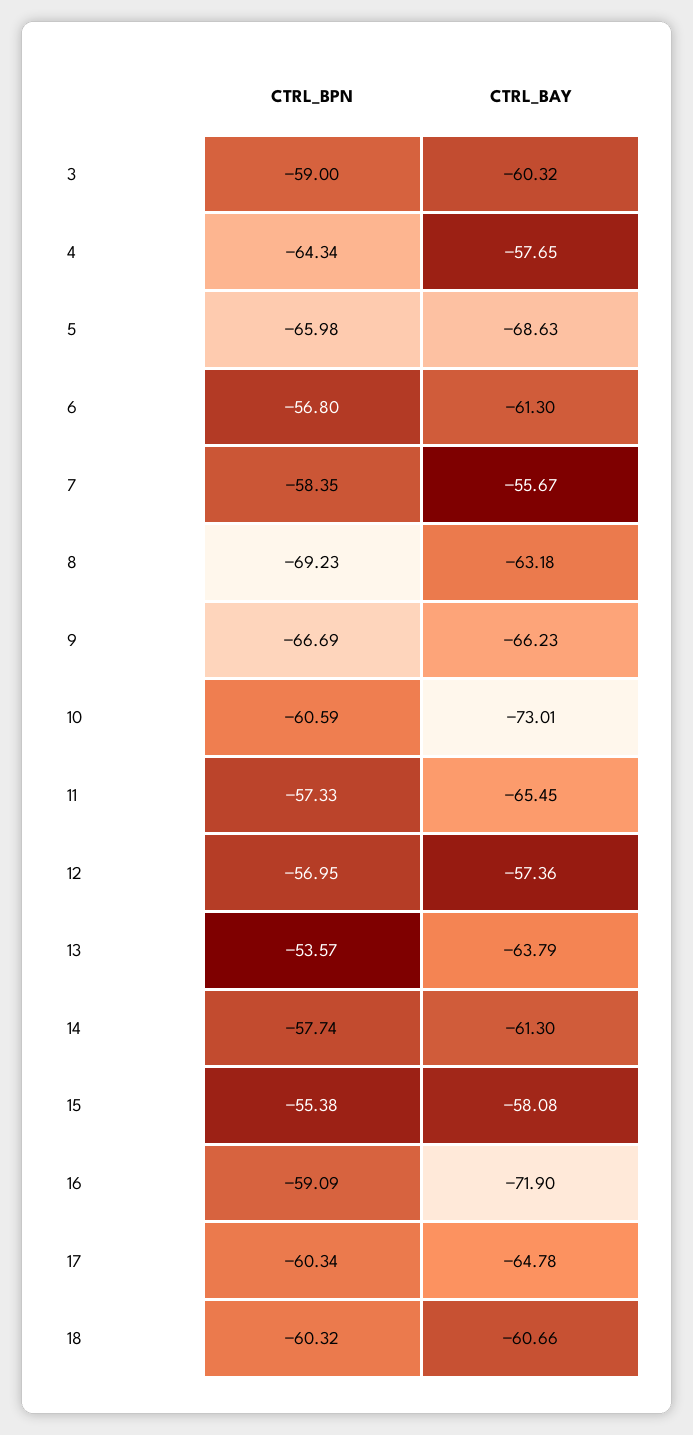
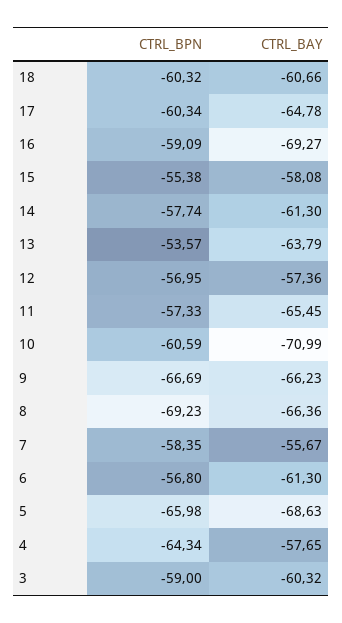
  {
    "CTRL_BPN": {
      "3": -59,
      "4": -64.34,
      "5": -65.98,
      "6": -56.8,
      "7": -58.35,
      "8": -69.23,
      "9": -66.69,
      "10": -60.59,
      "11": -57.33,
      "12": -56.95,
      "13": -53.57,
      "14": -57.74,
      "15": -55.38,
      "16": -59.09,
      "17": -60.34,
      "18": -60.32
    },
    "CTRL_BAY": {
      "3": -60.32,
      "4": -57.65,
      "5": -68.63,
      "6": -61.3,
      "7": -55.67,
-     "8": -63.18,
+     "8": -66.36,
      "9": -66.23,
-     "10": -73.01,
+     "10": -70.99,
      "11": -65.45,
      "12": -57.36,
      "13": -63.79,
      "14": -61.3,
      "15": -58.08,
-     "16": -71.9,
+     "16": -69.27,
      "17": -64.78,
      "18": -60.66
    }
  }

